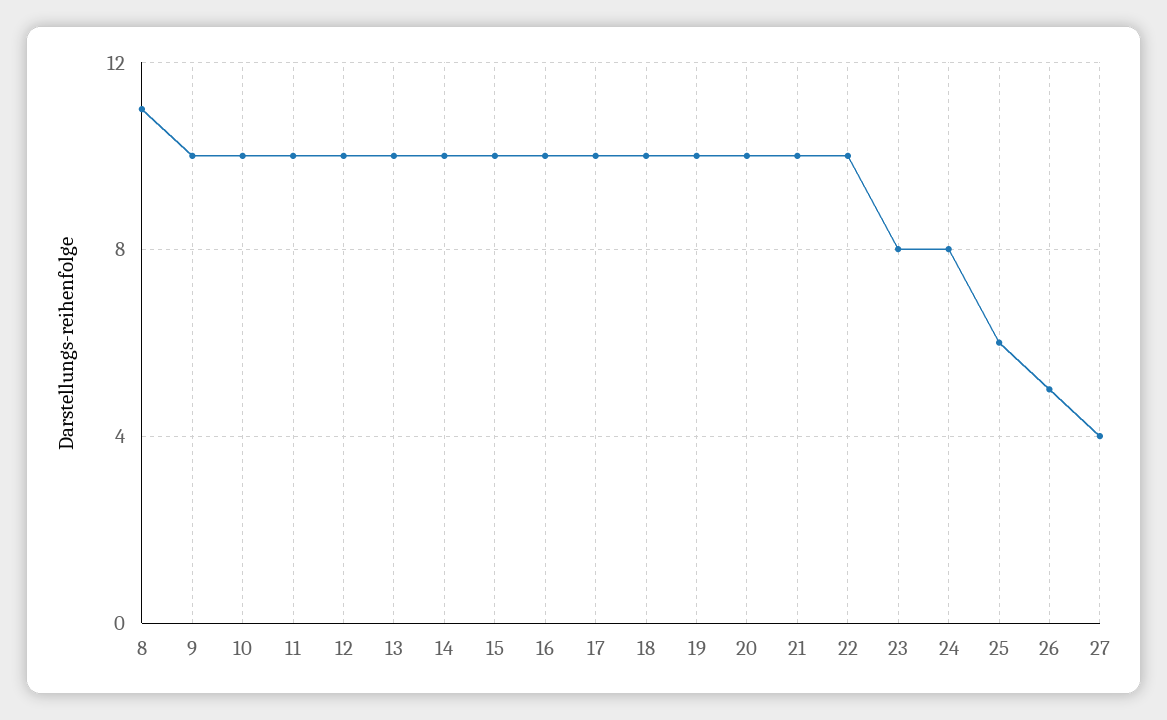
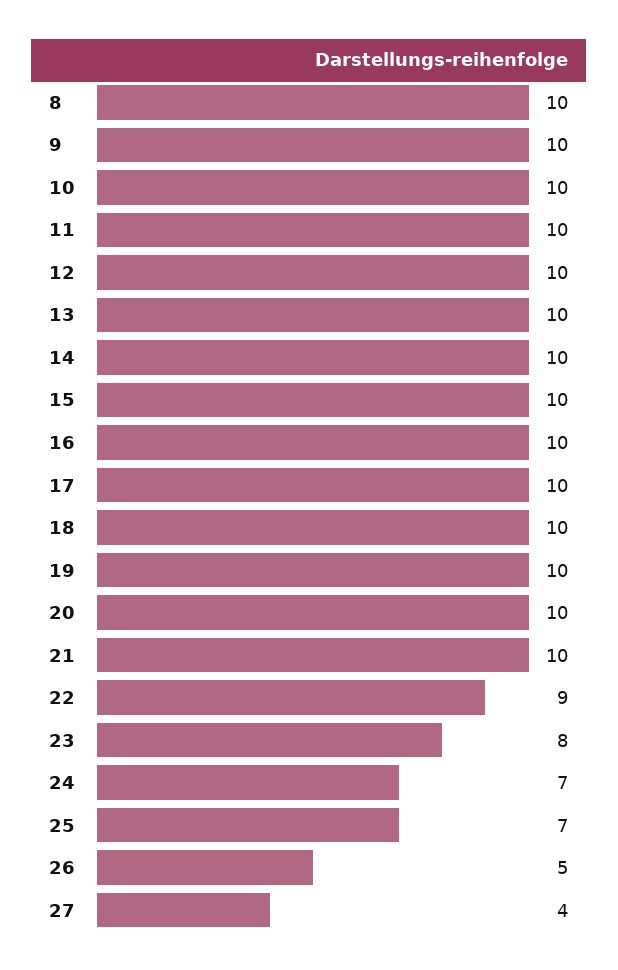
  {
-   "8": 11,
+   "8": 10,
    "9": 10,
    "10": 10,
    "11": 10,
    "12": 10,
    "13": 10,
    "14": 10,
    "15": 10,
    "16": 10,
    "17": 10,
    "18": 10,
    "19": 10,
    "20": 10,
    "21": 10,
-   "22": 10,
+   "22": 9,
    "23": 8,
-   "24": 8,
+   "24": 7,
-   "25": 6,
+   "25": 7,
    "26": 5,
    "27": 4
  }

